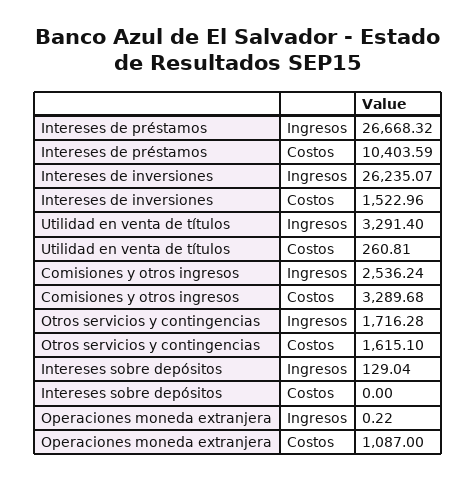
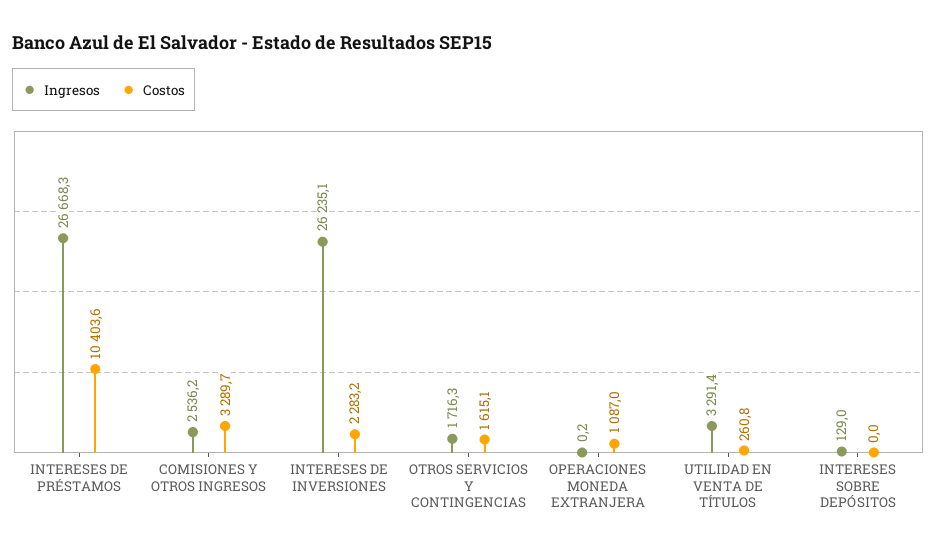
  {
    "Ingresos": {
      "Intereses de préstamos": 26668.32,
      "Intereses de inversiones": 26235.07,
      "Utilidad en venta de títulos": 3291.4,
      "Comisiones y otros ingresos": 2536.24,
      "Otros servicios y contingencias": 1716.28,
      "Intereses sobre depósitos": 129.04,
      "Operaciones moneda extranjera": 0.22
    },
    "Costos": {
      "Intereses de préstamos": 10403.59,
-     "Intereses de inversiones": 1522.96,
+     "Intereses de inversiones": 2283.2,
      "Utilidad en venta de títulos": 260.81,
      "Comisiones y otros ingresos": 3289.68,
      "Otros servicios y contingencias": 1615.1,
      "Intereses sobre depósitos": 0,
      "Operaciones moneda extranjera": 1087
    }
  }

